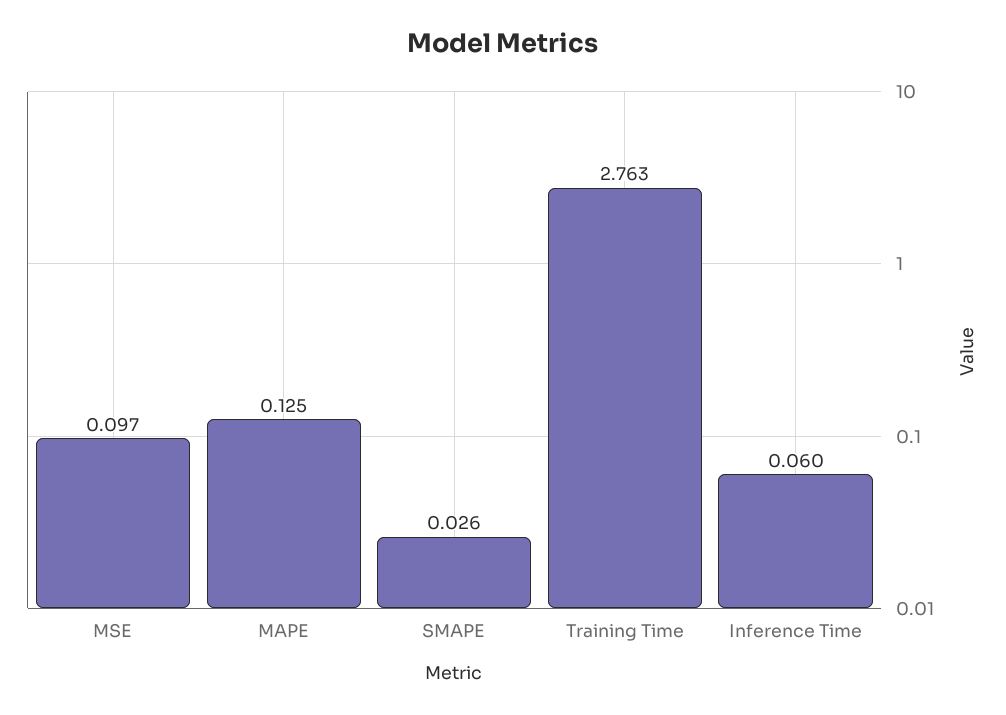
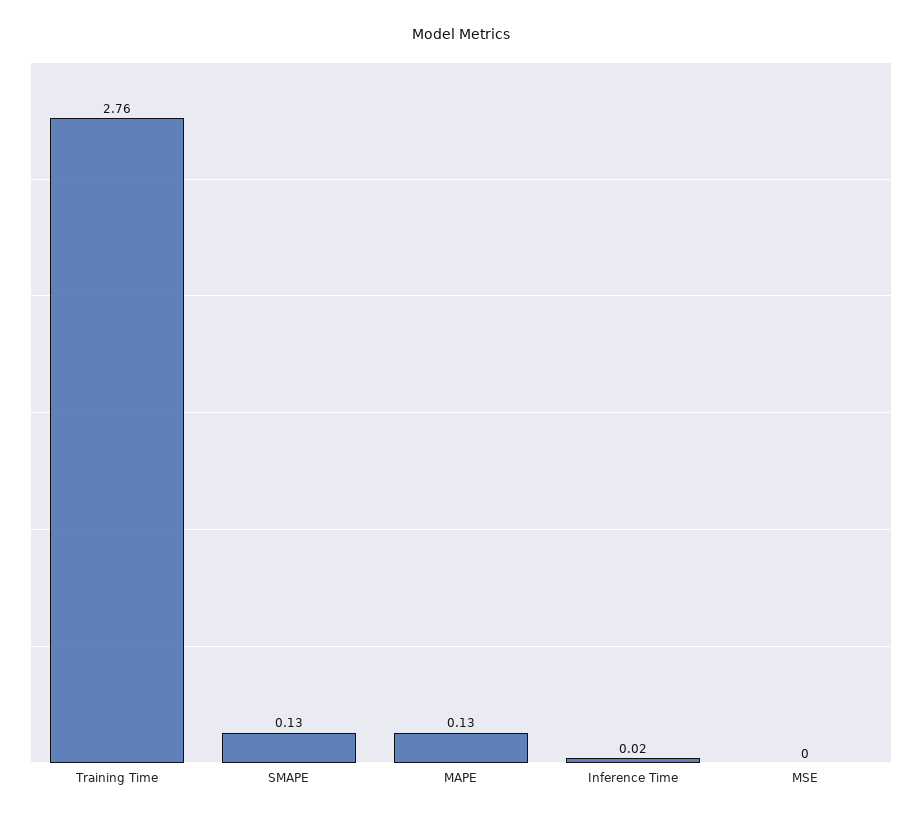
  {
-   "MSE": 0.097,
+   "MSE": 0,
    "MAPE": 0.125,
-   "SMAPE": 0.026,
+   "SMAPE": 0.13,
    "Training Time": 2.763,
-   "Inference Time": 0.06
+   "Inference Time": 0.02
  }

